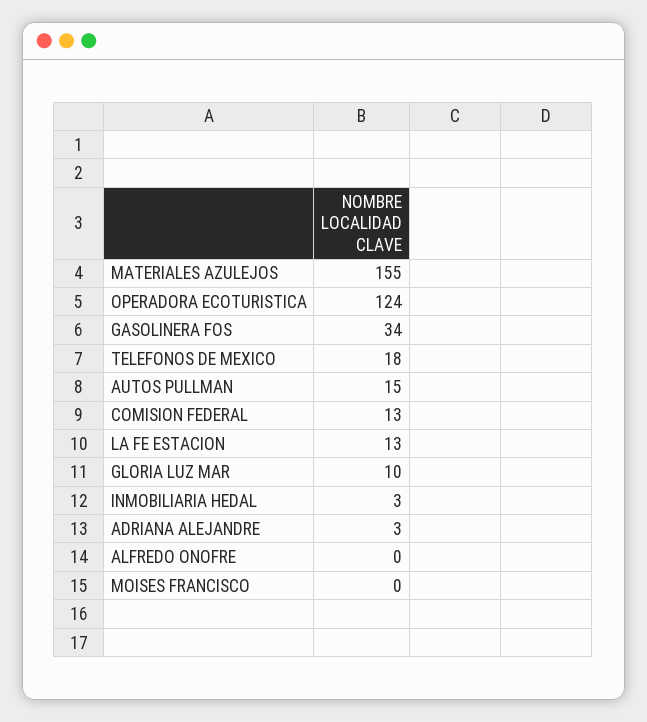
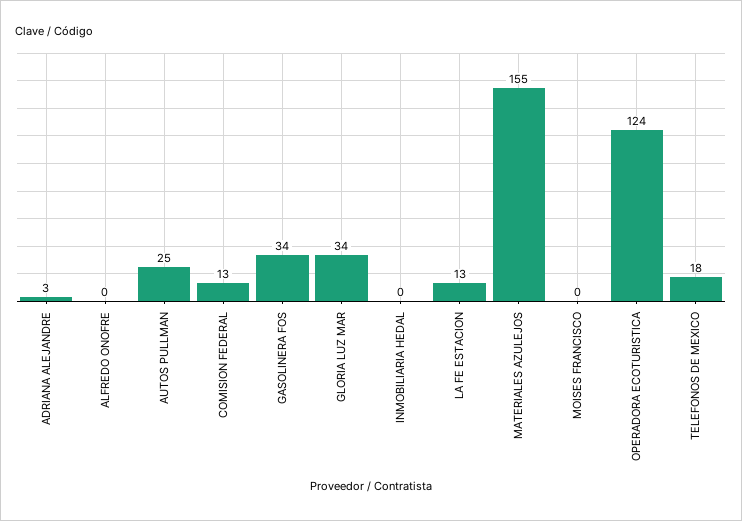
  {
    "MATERIALES AZULEJOS": 155,
    "OPERADORA ECOTURISTICA": 124,
    "GASOLINERA FOS": 34,
    "TELEFONOS DE MEXICO": 18,
-   "AUTOS PULLMAN": 15,
+   "AUTOS PULLMAN": 25,
    "COMISION FEDERAL": 13,
    "LA FE ESTACION": 13,
-   "GLORIA LUZ MAR": 10,
+   "GLORIA LUZ MAR": 34,
-   "INMOBILIARIA HEDAL": 3,
+   "INMOBILIARIA HEDAL": 0,
    "ADRIANA ALEJANDRE": 3,
    "ALFREDO ONOFRE": 0,
    "MOISES FRANCISCO": 0
  }

